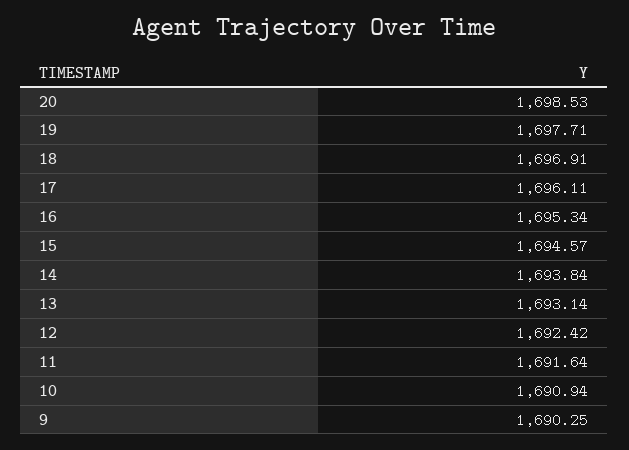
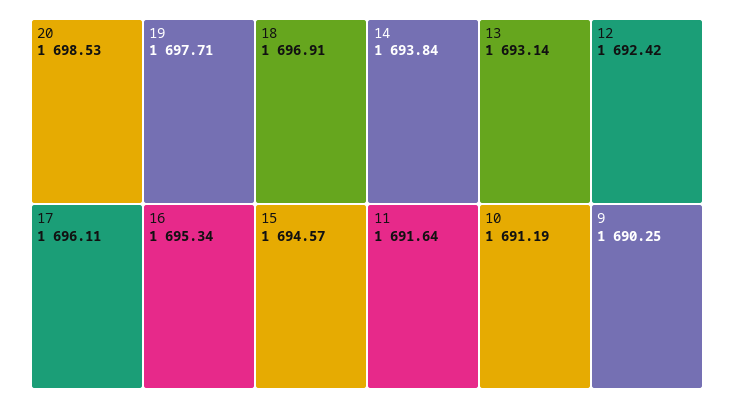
  {
    "20": 1698.53,
    "19": 1697.71,
    "18": 1696.91,
    "17": 1696.11,
    "16": 1695.34,
    "15": 1694.57,
    "14": 1693.84,
    "13": 1693.14,
    "12": 1692.42,
    "11": 1691.64,
-   "10": 1690.94,
+   "10": 1691.19,
    "9": 1690.25
  }

